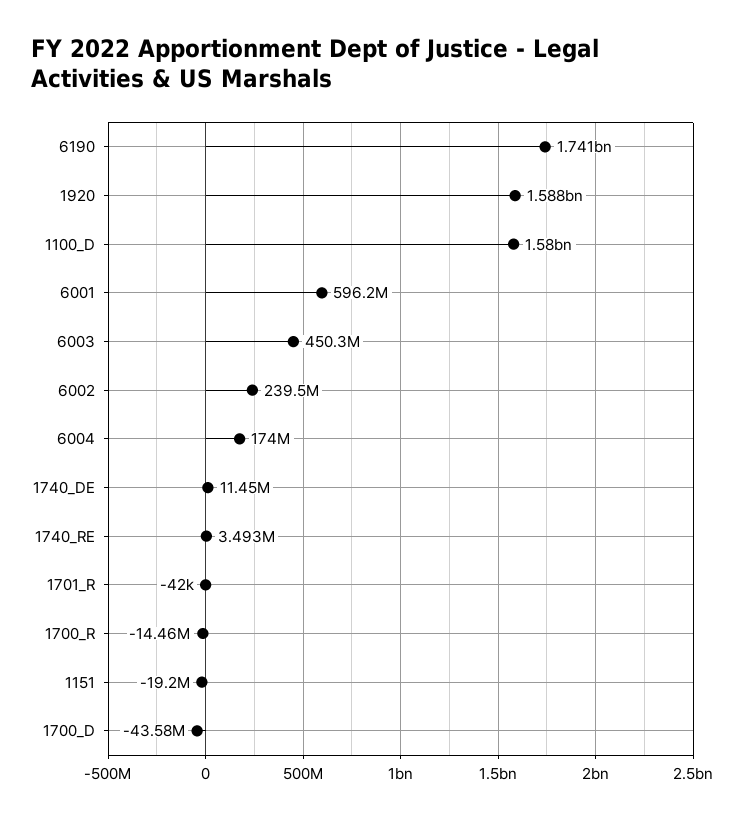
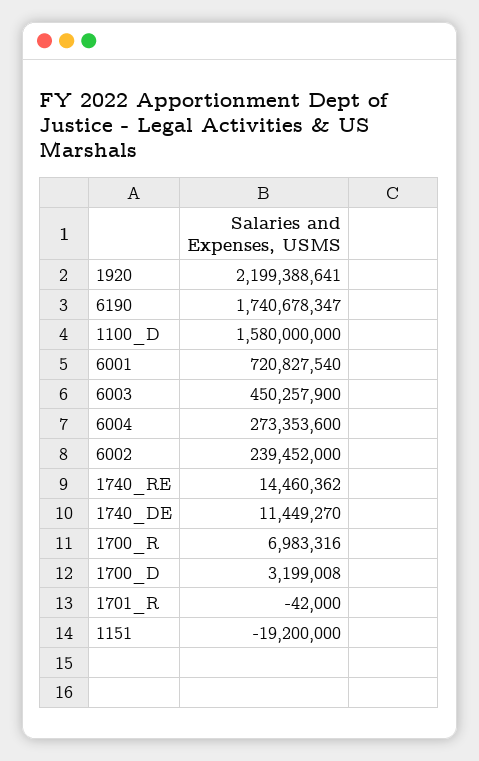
  {
    "6190": 1740678347,
-   "1920": 1588000000,
+   "1920": 2199388641,
    "1100_D": 1580000000,
-   "6001": 596200000,
+   "6001": 720827540,
    "6003": 450257900,
    "6002": 239452000,
-   "6004": 174000000,
+   "6004": 273353600,
    "1740_DE": 11449270,
-   "1740_RE": 3493000,
+   "1740_RE": 14460362,
    "1701_R": -42000,
-   "1700_R": -14460000,
+   "1700_R": 6983316,
    "1151": -19200000,
-   "1700_D": -43580000
+   "1700_D": 3199008
  }

